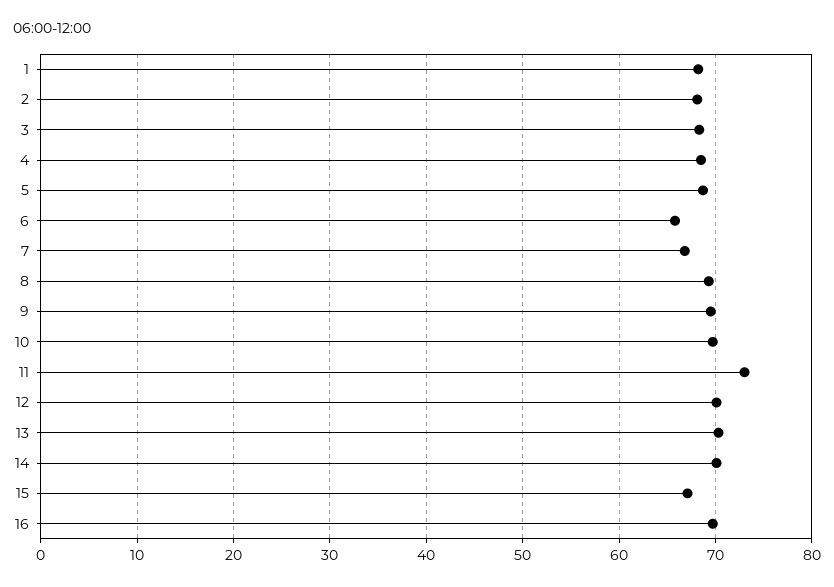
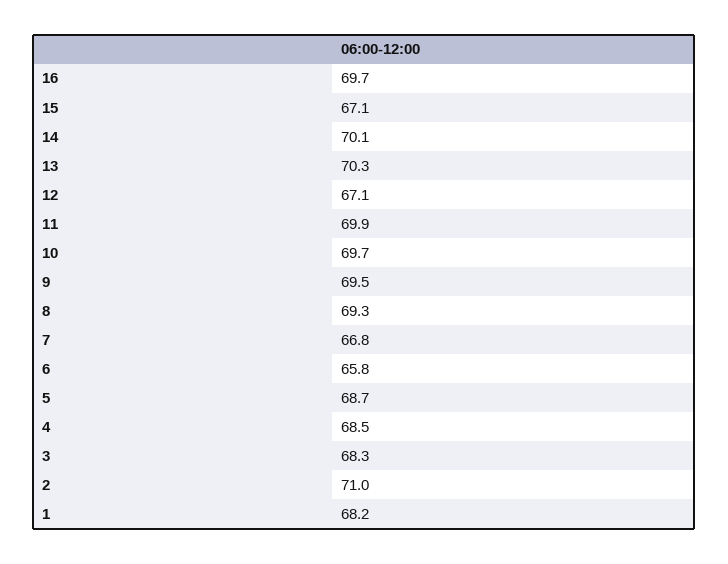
  {
    "1": 68.2,
-   "2": 68,
+   "2": 71,
    "3": 68.3,
    "4": 68.5,
    "5": 68.7,
    "6": 65.8,
    "7": 66.8,
    "8": 69.3,
    "9": 69.5,
    "10": 69.7,
-   "11": 73,
+   "11": 69.9,
-   "12": 70,
+   "12": 67.1,
    "13": 70.3,
    "14": 70.1,
    "15": 67.1,
    "16": 69.7
  }

